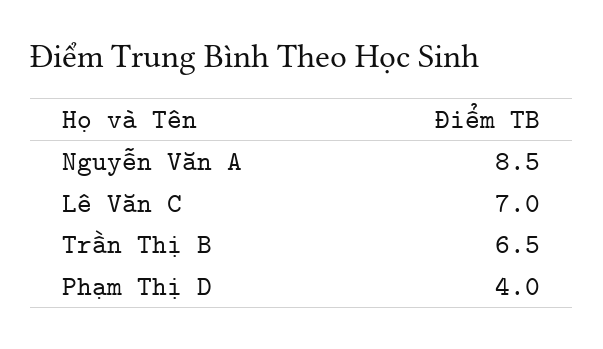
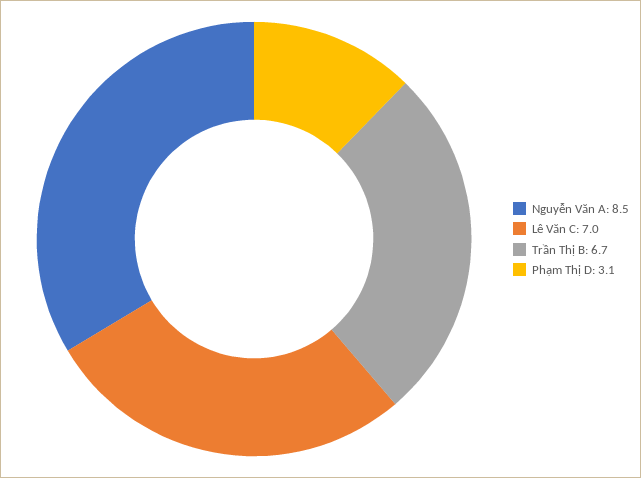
  {
    "Nguyễn Văn A": 8.5,
    "Lê Văn C": 7,
-   "Trần Thị B": 6.5,
+   "Trần Thị B": 6.7,
-   "Phạm Thị D": 4
+   "Phạm Thị D": 3.1
  }

